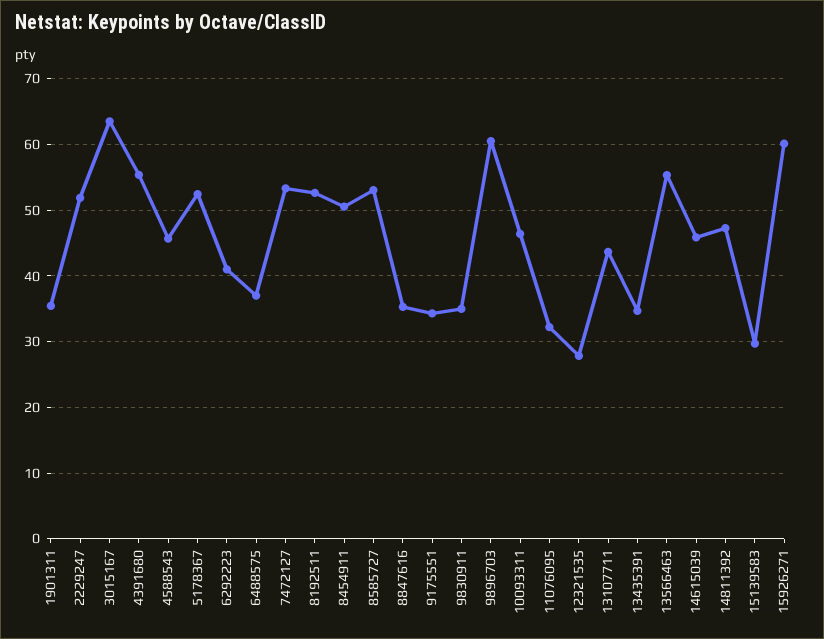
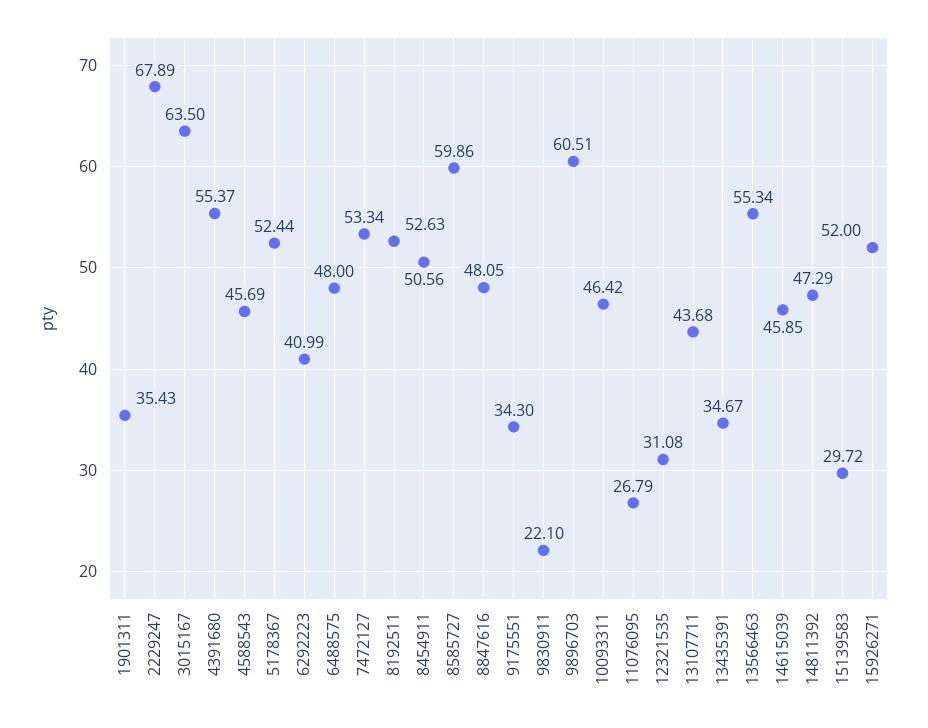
  {
    "1901311": 35.43,
-   "2229247": 52,
+   "2229247": 67.89,
    "3015167": 63.5,
    "4391680": 55.37,
    "4588543": 45.69,
    "5178367": 52.44,
    "6292223": 40.99,
-   "6488575": 37,
+   "6488575": 48,
    "7472127": 53.34,
    "8192511": 52.63,
    "8454911": 50.56,
-   "8585727": 53,
+   "8585727": 59.86,
-   "8847616": 35,
+   "8847616": 48.05,
    "9175551": 34.3,
-   "9830911": 35,
+   "9830911": 22.1,
    "9896703": 60.51,
    "10093311": 46.42,
-   "11076095": 32,
+   "11076095": 26.79,
-   "12321535": 28,
+   "12321535": 31.08,
    "13107711": 43.68,
    "13435391": 34.67,
    "13566463": 55.34,
    "14615039": 45.85,
    "14811392": 47.29,
    "15139583": 29.72,
-   "15926271": 60
+   "15926271": 52
  }

